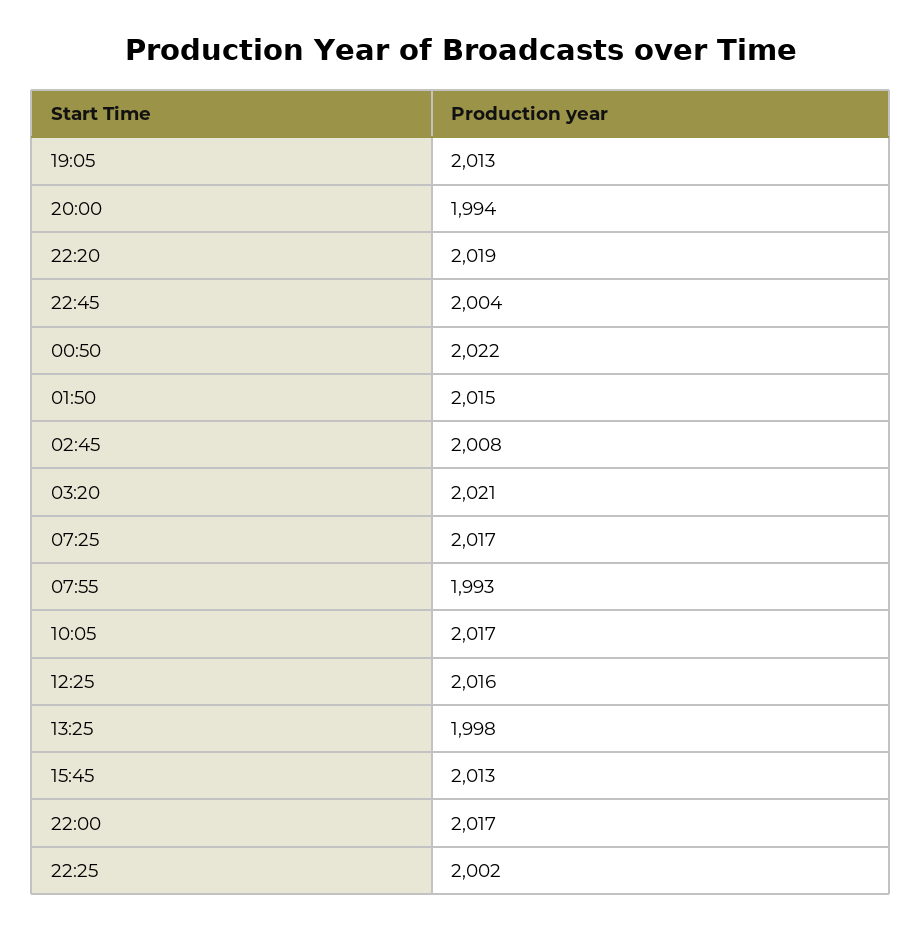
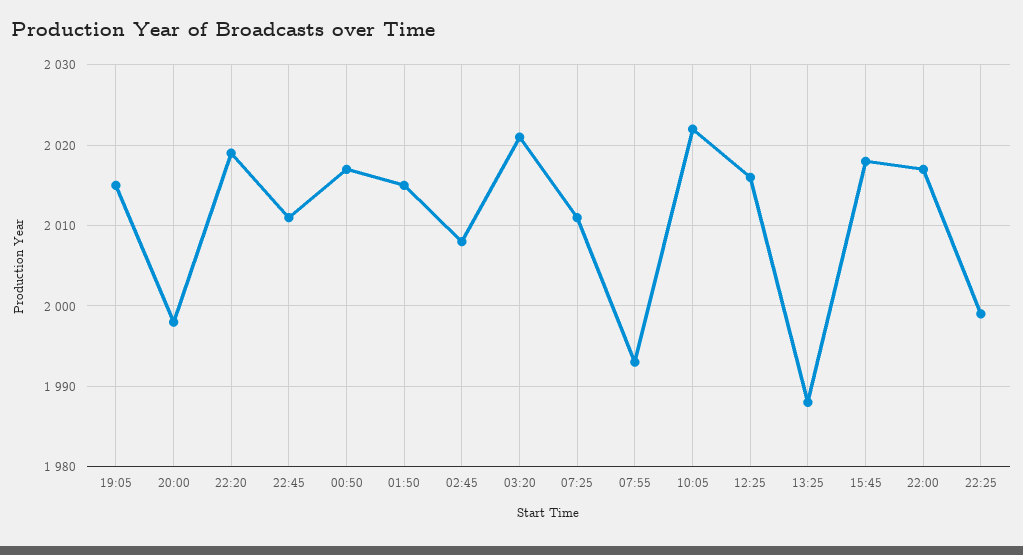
  {
-   "19:05": 2013,
+   "19:05": 2015,
-   "20:00": 1994,
+   "20:00": 1998,
    "22:20": 2019,
-   "22:45": 2004,
+   "22:45": 2011,
-   "00:50": 2022,
+   "00:50": 2017,
    "01:50": 2015,
    "02:45": 2008,
    "03:20": 2021,
-   "07:25": 2017,
+   "07:25": 2011,
    "07:55": 1993,
-   "10:05": 2017,
+   "10:05": 2022,
    "12:25": 2016,
-   "13:25": 1998,
+   "13:25": 1988,
-   "15:45": 2013,
+   "15:45": 2018,
    "22:00": 2017,
-   "22:25": 2002
+   "22:25": 1999
  }

